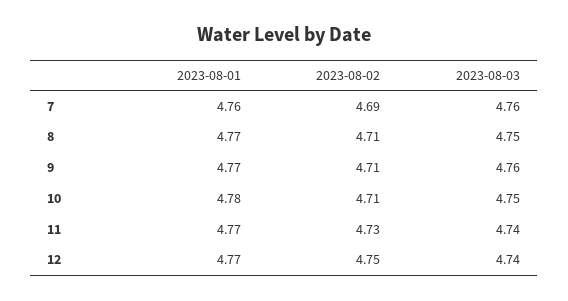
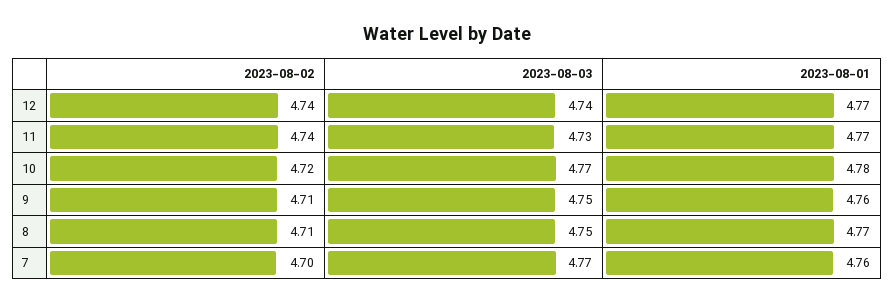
  {
    "2023-08-01": {
      "7": 4.76,
      "8": 4.77,
-     "9": 4.77,
+     "9": 4.76,
      "10": 4.78,
      "11": 4.77,
      "12": 4.77
    },
    "2023-08-02": {
-     "7": 4.69,
+     "7": 4.7,
      "8": 4.71,
      "9": 4.71,
-     "10": 4.71,
+     "10": 4.72,
-     "11": 4.73,
+     "11": 4.74,
-     "12": 4.75
+     "12": 4.74
    },
    "2023-08-03": {
-     "7": 4.76,
+     "7": 4.77,
      "8": 4.75,
-     "9": 4.76,
+     "9": 4.75,
-     "10": 4.75,
+     "10": 4.77,
-     "11": 4.74,
+     "11": 4.73,
      "12": 4.74
    }
  }

